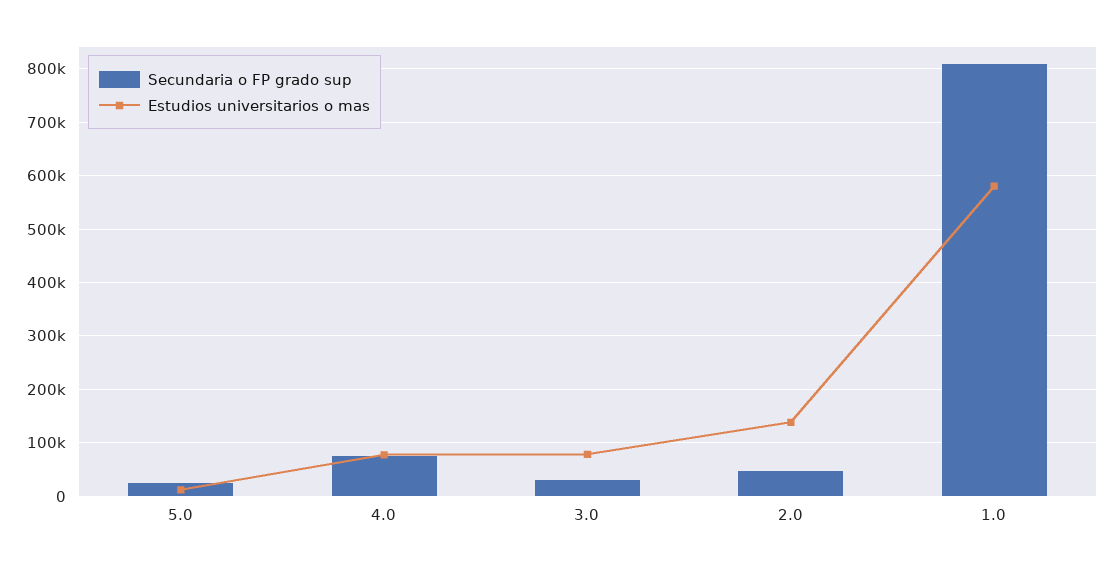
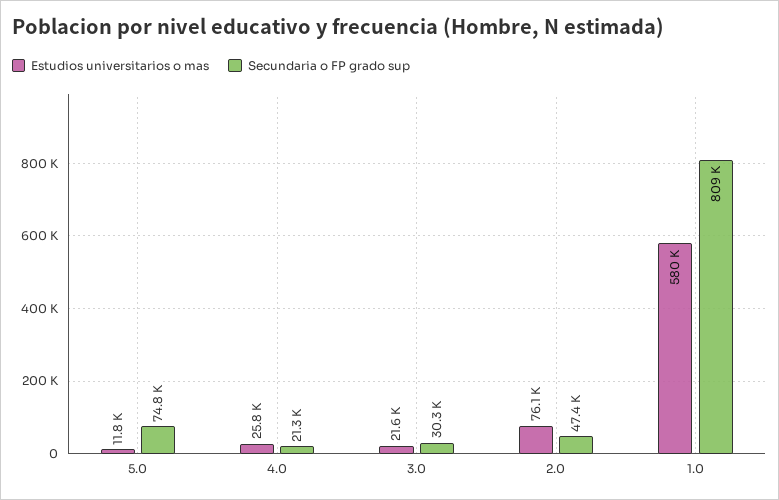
  {
    "Secundaria o FP grado sup": {
-     "5.0": 20000,
+     "5.0": 74800,
-     "4.0": 80000,
+     "4.0": 21300,
      "3.0": 30300,
      "2.0": 47400,
      "1.0": 809000
    },
    "Estudios universitarios o mas": {
      "5.0": 11800,
-     "4.0": 80000,
+     "4.0": 25800,
-     "3.0": 80000,
+     "3.0": 21600,
-     "2.0": 140000,
+     "2.0": 76100,
      "1.0": 580000
    }
  }

